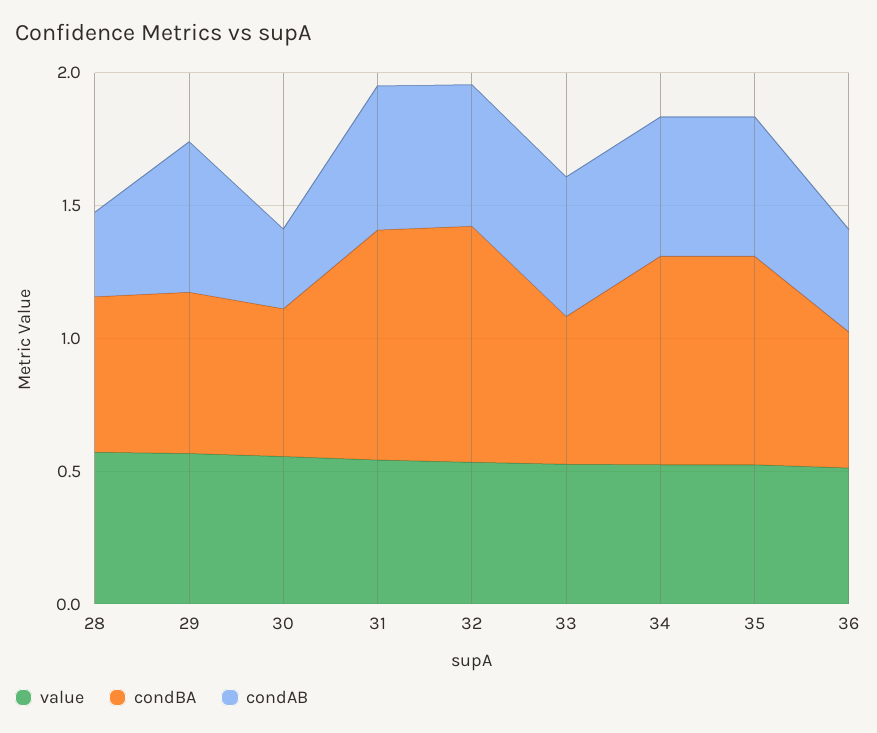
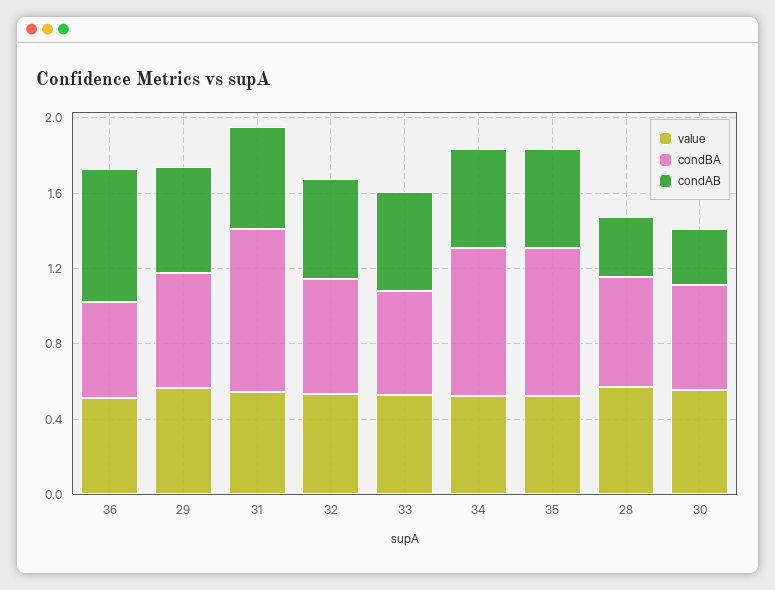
  {
    "value": {
      "28": 0.6,
      "29": 0.6,
      "30": 0.6,
      "31": 0.5,
      "32": 0.5,
      "33": 0.5,
      "34": 0.5,
      "35": 0.5,
      "36": 0.5
    },
    "condBA": {
      "28": 0.6,
      "29": 0.6,
      "30": 0.6,
      "31": 0.9,
-     "32": 0.9,
+     "32": 0.6,
      "33": 0.6,
      "34": 0.8,
      "35": 0.8,
      "36": 0.5
    },
    "condAB": {
      "28": 0.3,
      "29": 0.6,
      "30": 0.3,
      "31": 0.5,
      "32": 0.5,
      "33": 0.5,
      "34": 0.5,
      "35": 0.5,
-     "36": 0.4
+     "36": 0.7
    }
  }

